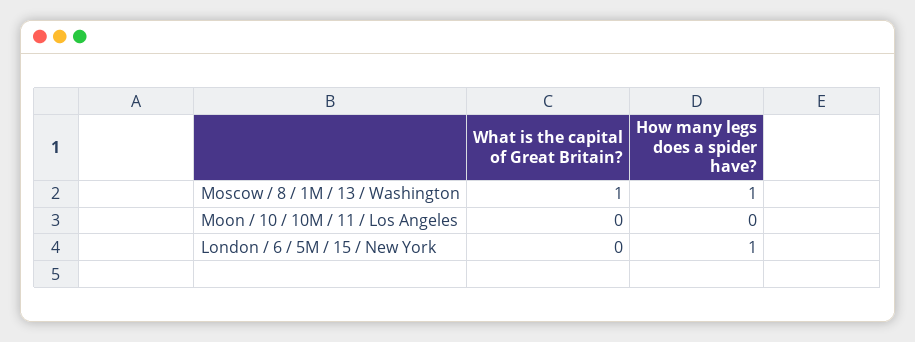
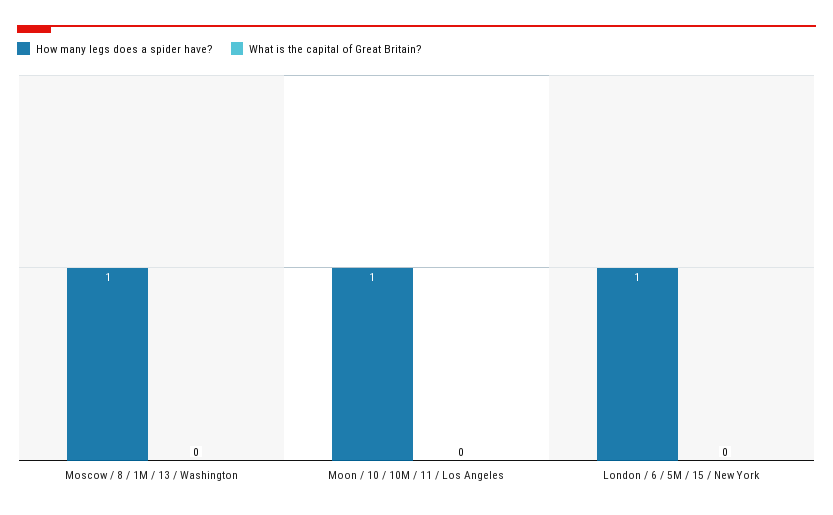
  {
    "What is the capital of Great Britain?": {
-     "Moscow / 8 / 1M / 13 / Washington": 1,
+     "Moscow / 8 / 1M / 13 / Washington": 0,
      "Moon / 10 / 10M / 11 / Los Angeles": 0,
      "London / 6 / 5M / 15 / New York": 0
    },
    "How many legs does a spider have?": {
      "Moscow / 8 / 1M / 13 / Washington": 1,
-     "Moon / 10 / 10M / 11 / Los Angeles": 0,
+     "Moon / 10 / 10M / 11 / Los Angeles": 1,
      "London / 6 / 5M / 15 / New York": 1
    }
  }

